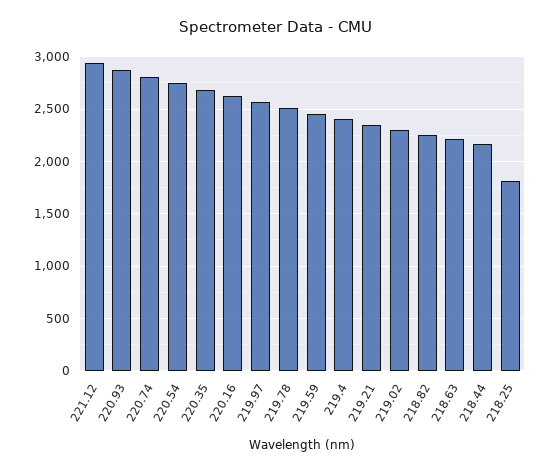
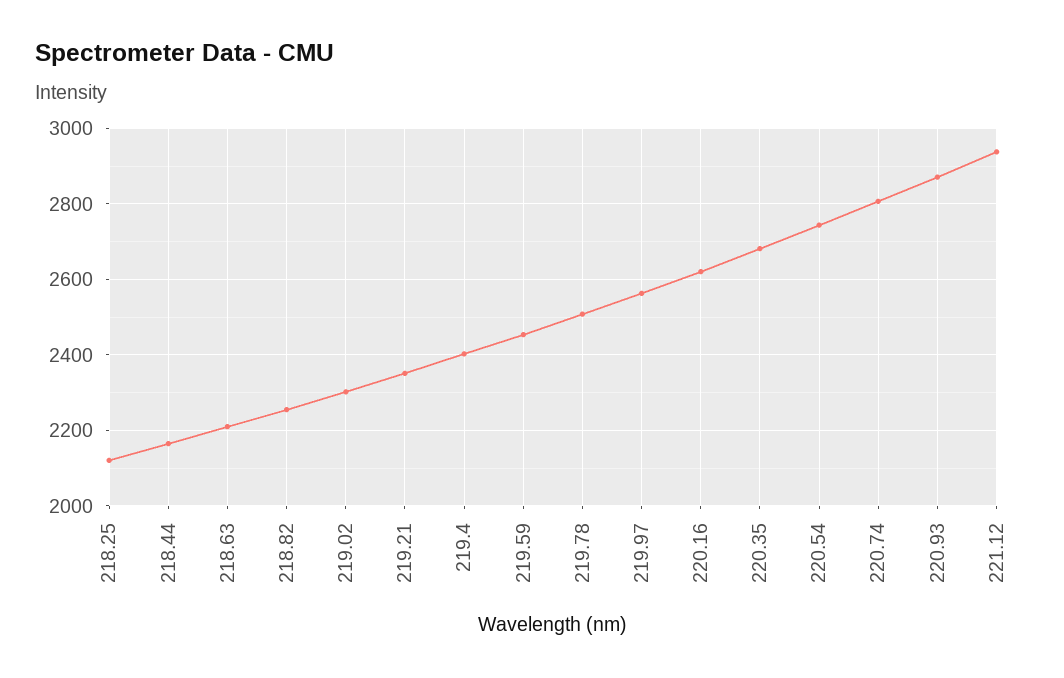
  {
    "221.12": 2940,
    "220.93": 2880,
    "220.74": 2800,
    "220.54": 2740,
    "220.35": 2680,
    "220.16": 2620,
    "219.97": 2560,
    "219.78": 2500,
    "219.59": 2460,
    "219.4": 2400,
    "219.21": 2360,
    "219.02": 2300,
    "218.82": 2260,
    "218.63": 2220,
    "218.44": 2160,
-   "218.25": 1800
+   "218.25": 2120
  }

